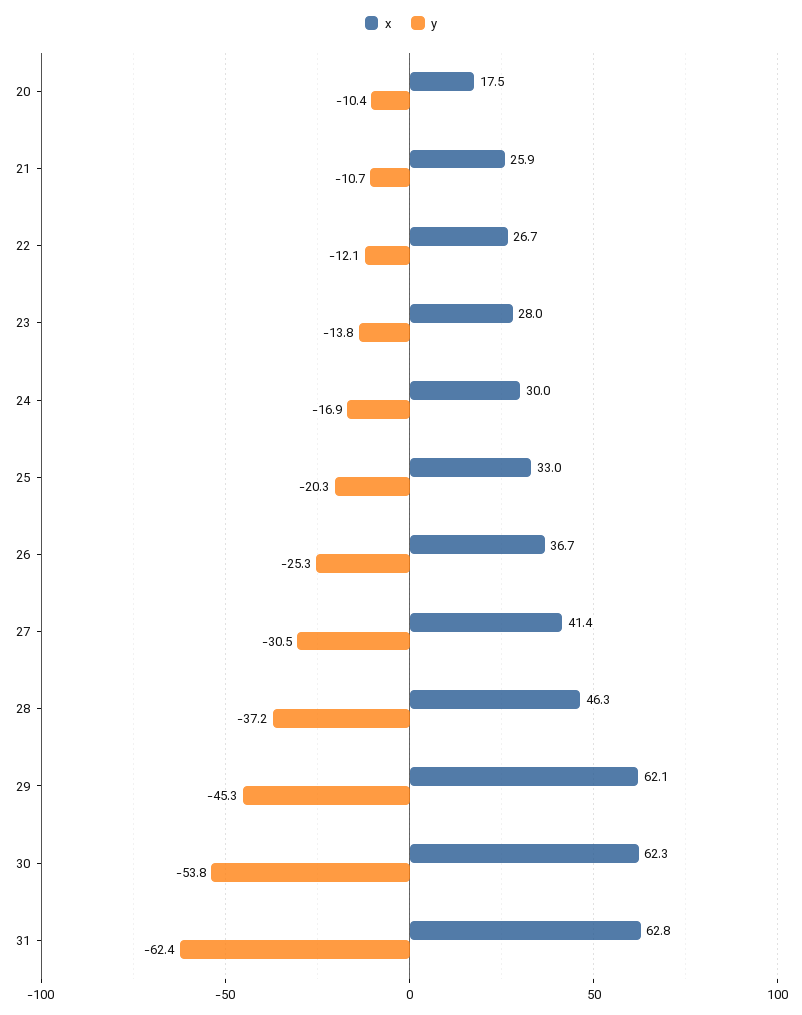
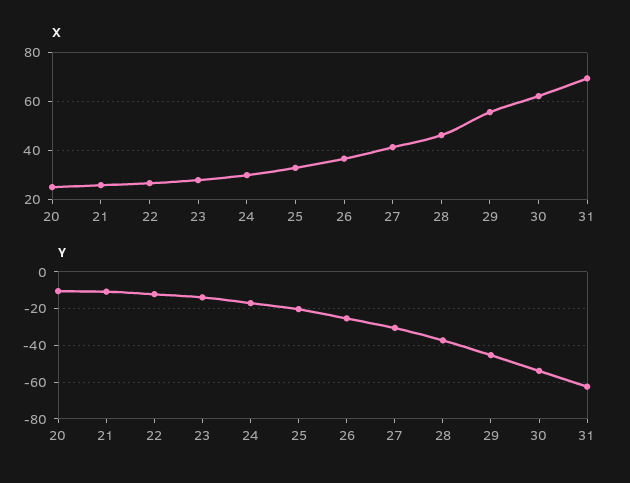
  {
    "x": {
-     "20": 17.5,
+     "20": 25,
      "21": 25.9,
      "22": 26.7,
      "23": 28,
      "24": 30,
      "25": 33,
      "26": 36.7,
      "27": 41.4,
      "28": 46.3,
-     "29": 62.1,
+     "29": 55,
      "30": 62.3,
-     "31": 62.8
+     "31": 70
    },
    "y": {
      "20": -10.4,
      "21": -10.7,
      "22": -12.1,
      "23": -13.8,
      "24": -16.9,
      "25": -20.3,
      "26": -25.3,
      "27": -30.5,
      "28": -37.2,
      "29": -45.3,
      "30": -53.8,
      "31": -62.4
    }
  }

